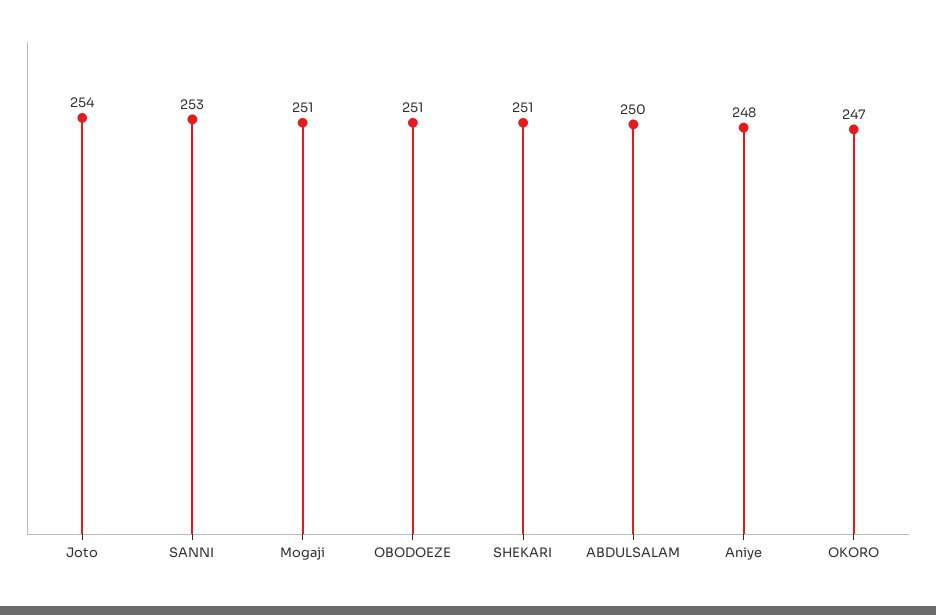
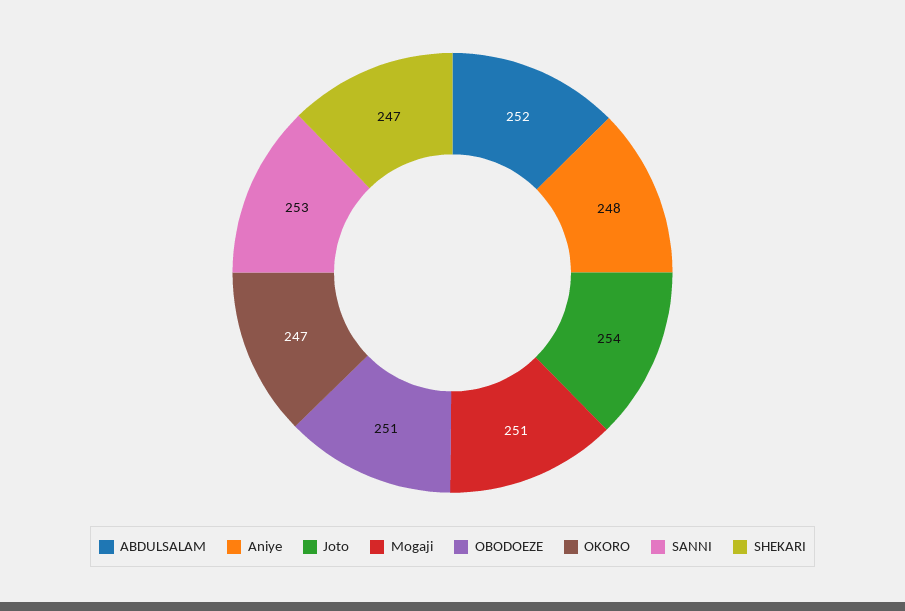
  {
    "Joto": 254,
    "SANNI": 253,
    "Mogaji": 251,
    "OBODOEZE": 251,
-   "SHEKARI": 251,
+   "SHEKARI": 247,
-   "ABDULSALAM": 250,
+   "ABDULSALAM": 252,
    "Aniye": 248,
    "OKORO": 247
  }

